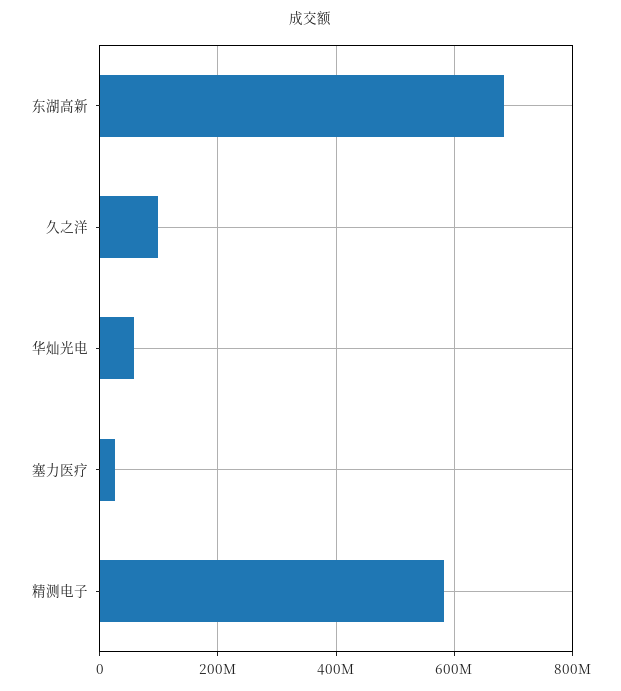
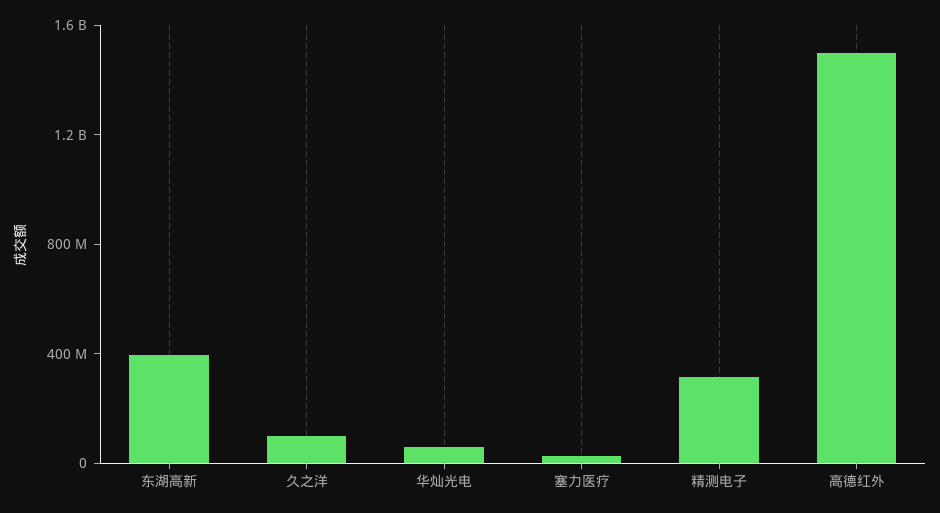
  {
-   "东湖高新": 680000000,
+   "东湖高新": 400000000,
    "久之洋": 100000000,
    "华灿光电": 60000000,
    "塞力医疗": 20000000,
-   "精测电子": 580000000
+   "精测电子": 300000000,
+   "高德红外": 1500000000
  }

